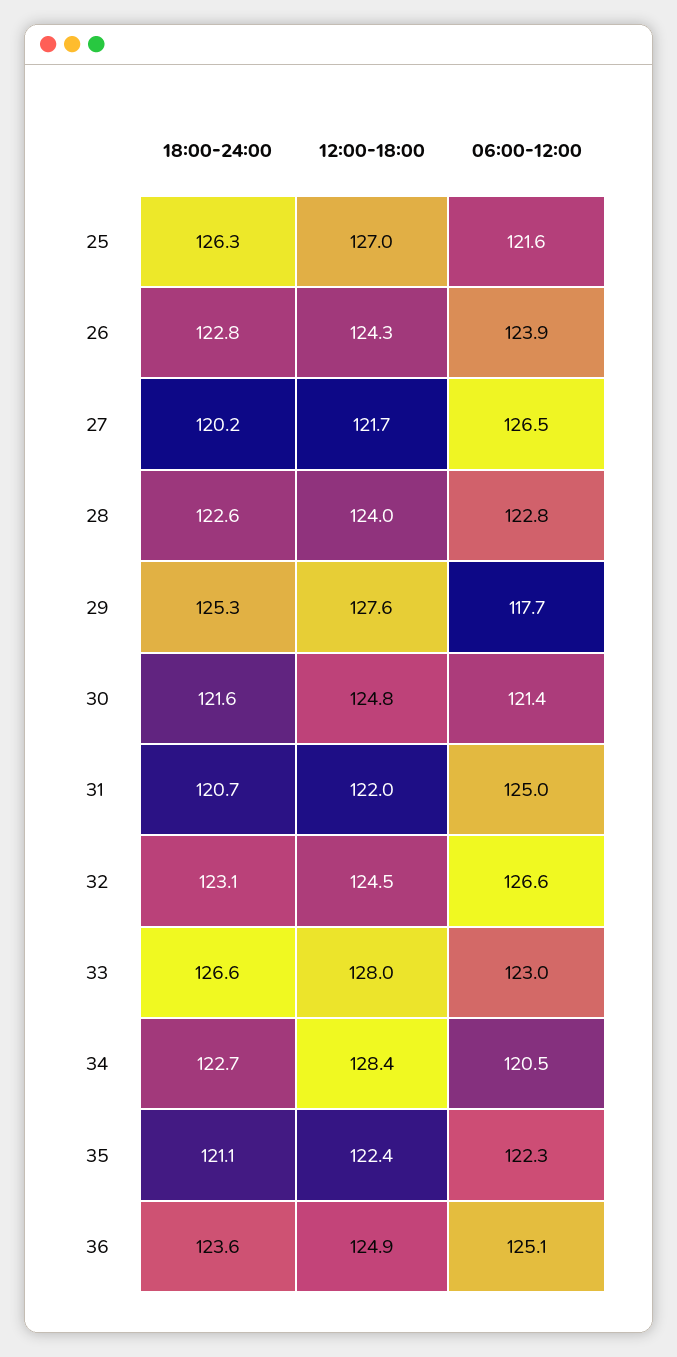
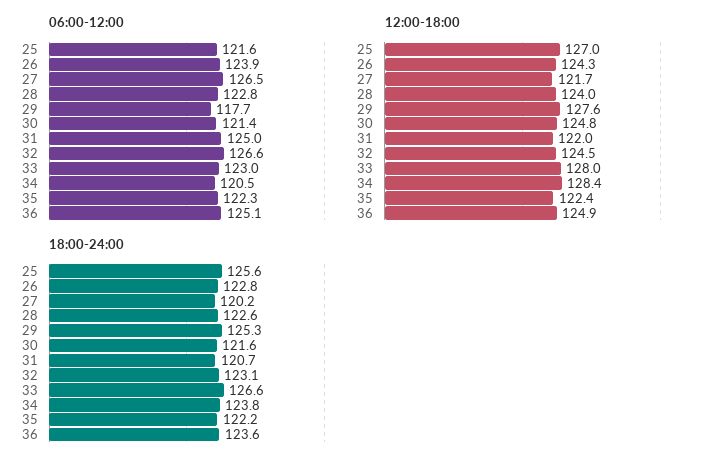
  {
    "18:00-24:00": {
-     "25": 126.3,
+     "25": 125.6,
      "26": 122.8,
      "27": 120.2,
      "28": 122.6,
      "29": 125.3,
      "30": 121.6,
      "31": 120.7,
      "32": 123.1,
      "33": 126.6,
-     "34": 122.7,
+     "34": 123.8,
-     "35": 121.1,
+     "35": 122.2,
      "36": 123.6
    },
    "12:00-18:00": {
      "25": 127,
      "26": 124.3,
      "27": 121.7,
      "28": 124,
      "29": 127.6,
      "30": 124.8,
      "31": 122,
      "32": 124.5,
      "33": 128,
      "34": 128.4,
      "35": 122.4,
      "36": 124.9
    },
    "06:00-12:00": {
      "25": 121.6,
      "26": 123.9,
      "27": 126.5,
      "28": 122.8,
      "29": 117.7,
      "30": 121.4,
      "31": 125,
      "32": 126.6,
      "33": 123,
      "34": 120.5,
      "35": 122.3,
      "36": 125.1
    }
  }

